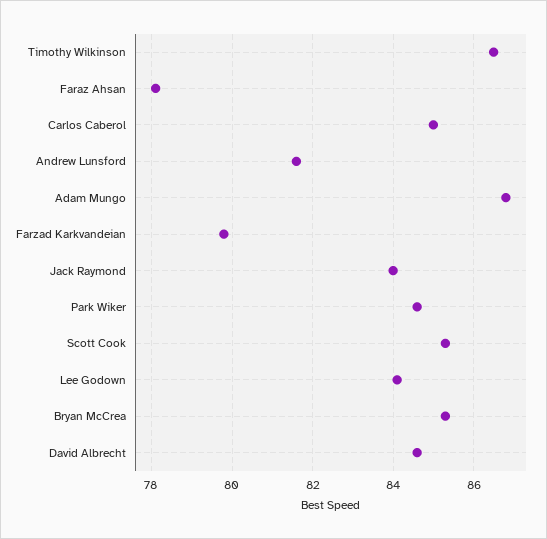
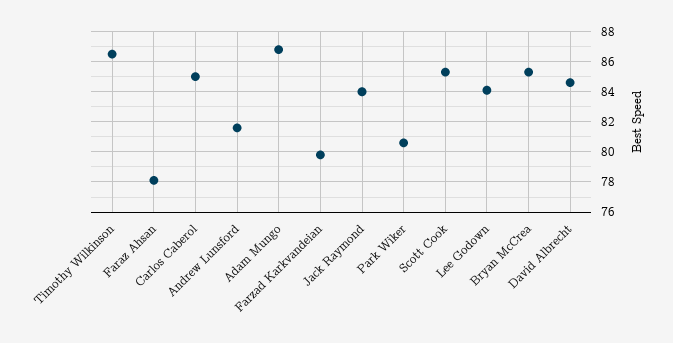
  {
    "Timothy Wilkinson": 86.5,
    "Faraz Ahsan": 78,
    "Carlos Caberol": 85,
    "Andrew Lunsford": 81.5,
    "Adam Mungo": 87,
    "Farzad Karkvandeian": 80,
    "Jack Raymond": 84,
-   "Park Wiker": 84.5,
+   "Park Wiker": 80.5,
    "Scott Cook": 85.5,
    "Lee Godown": 84,
    "Bryan McCrea": 85.5,
    "David Albrecht": 84.5
  }

